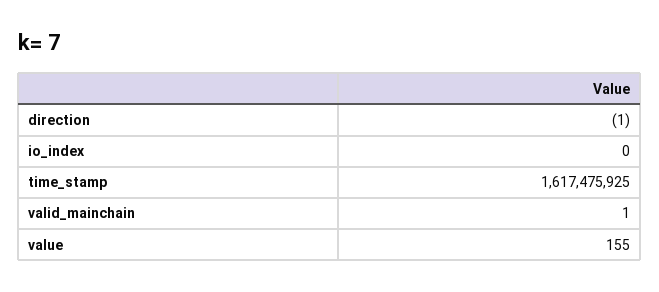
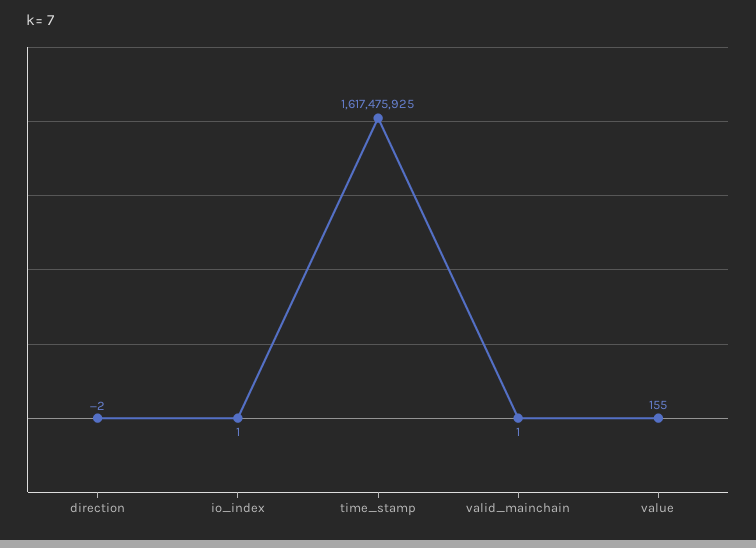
  {
-   "direction": -1,
+   "direction": -2,
-   "io_index": 0,
+   "io_index": 1,
    "time_stamp": 1617475925,
    "valid_mainchain": 1,
    "value": 155
  }

